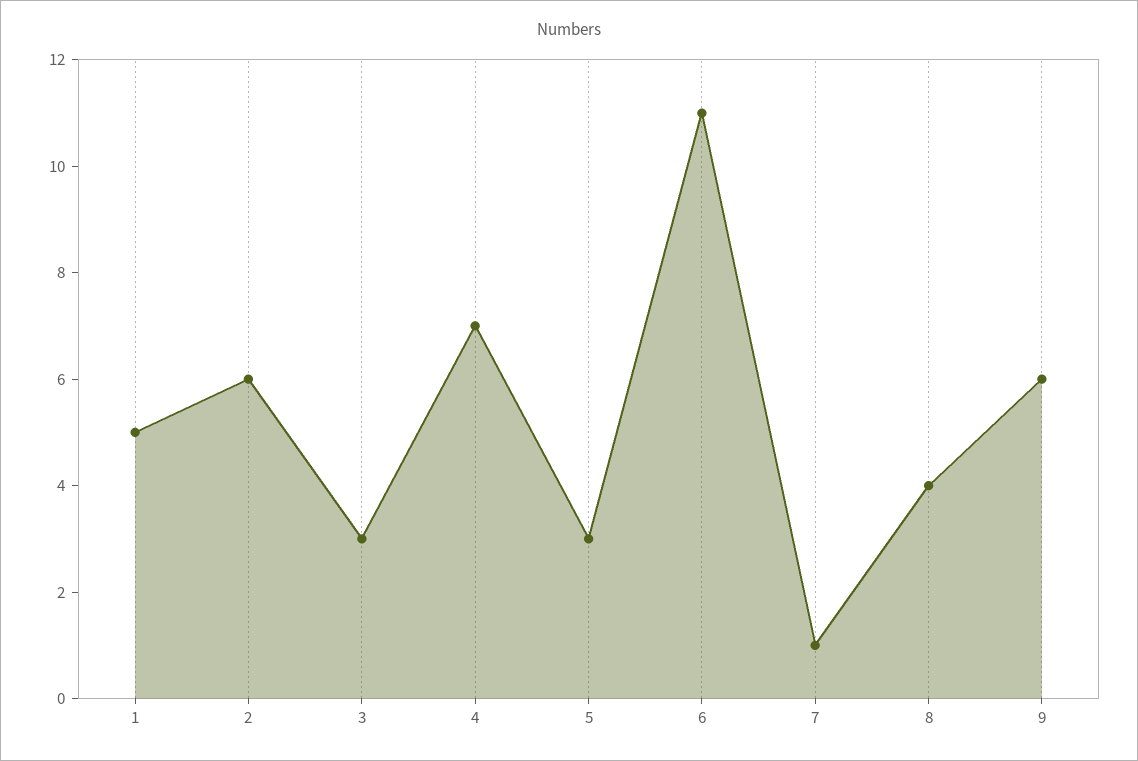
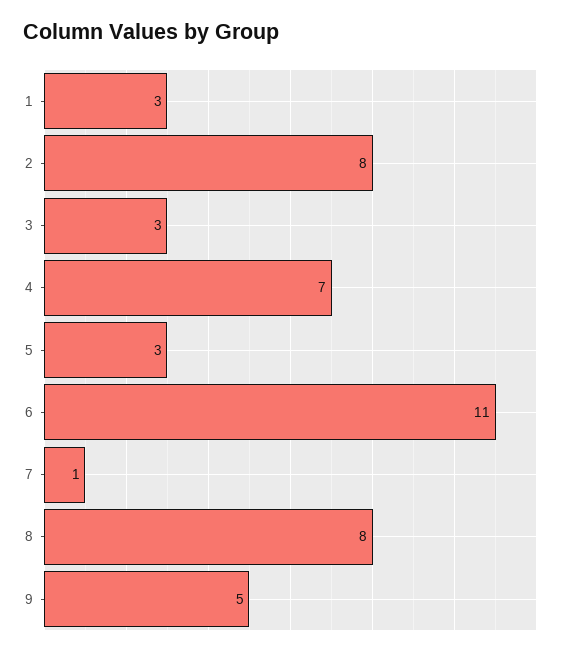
  {
-   "1": 5,
+   "1": 3,
-   "2": 6,
+   "2": 8,
    "3": 3,
    "4": 7,
    "5": 3,
    "6": 11,
    "7": 1,
-   "8": 4,
+   "8": 8,
-   "9": 6
+   "9": 5
  }

